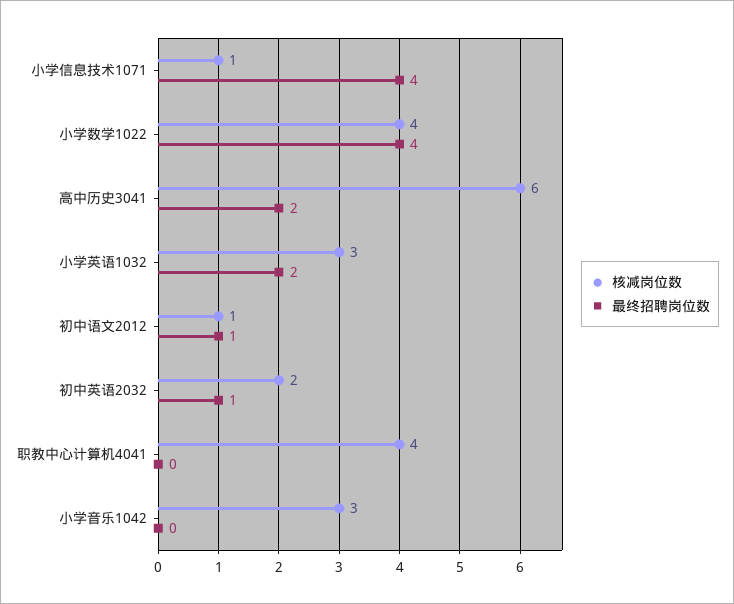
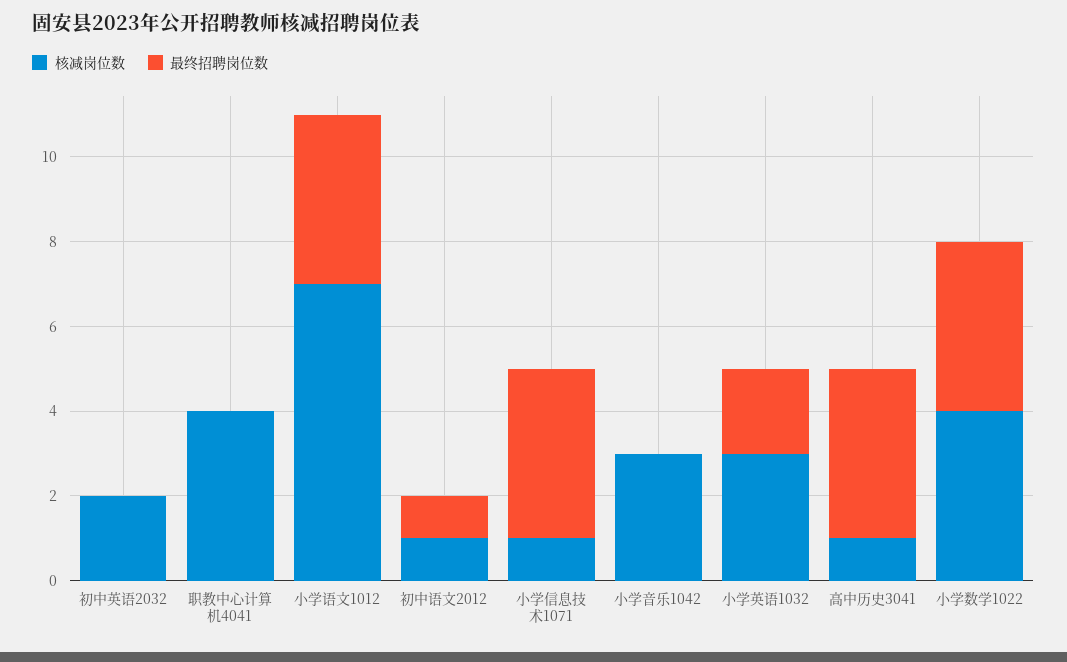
  {
    "核减岗位数": {
      "小学信息技术1071": 1,
      "小学数学1022": 4,
-     "高中历史3041": 6,
+     "高中历史3041": 1,
      "小学英语1032": 3,
      "初中语文2012": 1,
      "初中英语2032": 2,
      "职教中心计算机4041": 4,
-     "小学音乐1042": 3
+     "小学音乐1042": 3,
+     "小学语文1012": 7
    },
    "最终招聘岗位数": {
      "小学信息技术1071": 4,
      "小学数学1022": 4,
-     "高中历史3041": 2,
+     "高中历史3041": 4,
      "小学英语1032": 2,
      "初中语文2012": 1,
-     "初中英语2032": 1,
+     "初中英语2032": 0,
      "职教中心计算机4041": 0,
-     "小学音乐1042": 0
+     "小学音乐1042": 0,
+     "小学语文1012": 4
    }
  }

